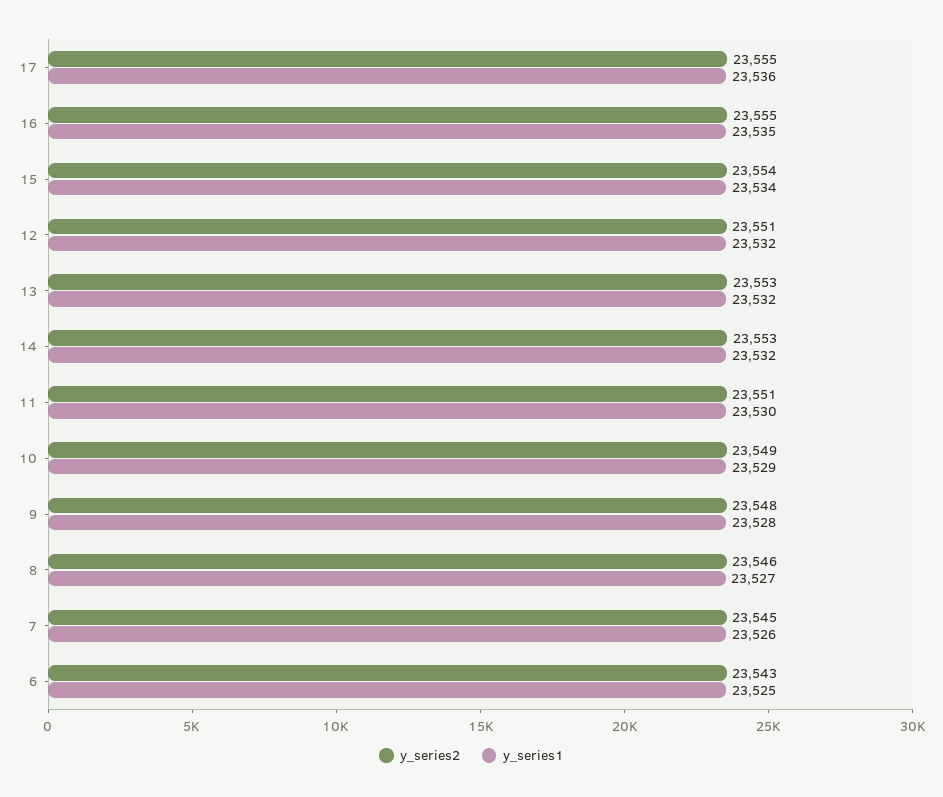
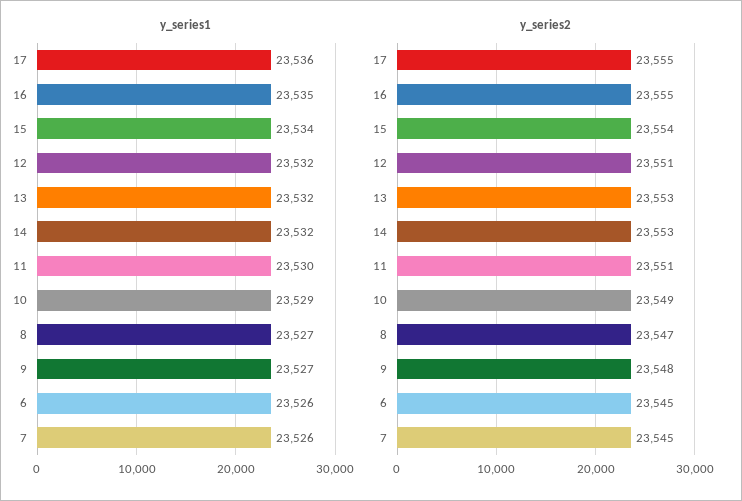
  {
    "y_series2": {
      "17": 23555,
      "16": 23555,
      "15": 23554,
      "12": 23551,
      "13": 23553,
      "14": 23553,
      "11": 23551,
      "10": 23549,
      "9": 23548,
-     "8": 23546,
+     "8": 23547,
      "7": 23545,
-     "6": 23543
+     "6": 23545
    },
    "y_series1": {
      "17": 23536,
      "16": 23535,
      "15": 23534,
      "12": 23532,
      "13": 23532,
      "14": 23532,
      "11": 23530,
      "10": 23529,
-     "9": 23528,
+     "9": 23527,
      "8": 23527,
      "7": 23526,
-     "6": 23525
+     "6": 23526
    }
  }

